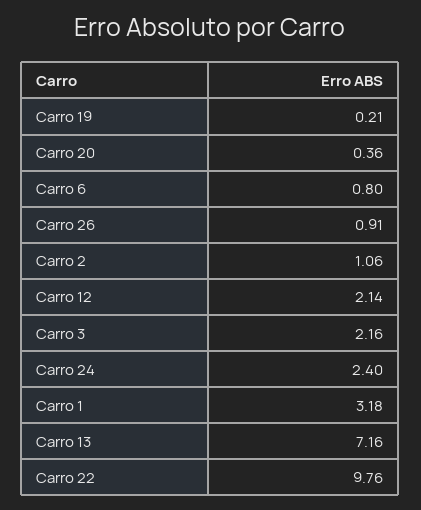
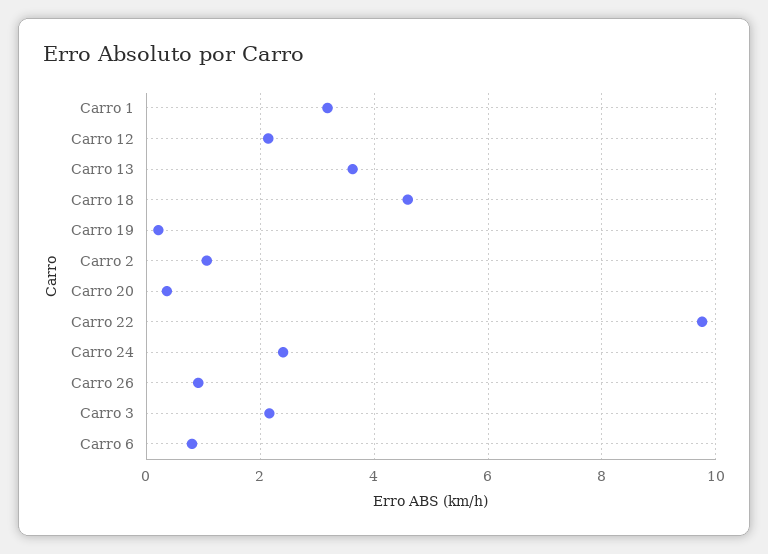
  {
    "Carro 19": 0.21,
    "Carro 20": 0.36,
    "Carro 6": 0.8,
    "Carro 26": 0.91,
    "Carro 2": 1.06,
    "Carro 12": 2.14,
    "Carro 3": 2.16,
    "Carro 24": 2.4,
    "Carro 1": 3.18,
-   "Carro 13": 7.16,
+   "Carro 13": 3.6,
-   "Carro 22": 9.76
+   "Carro 22": 9.76,
+   "Carro 18": 4.6
  }

